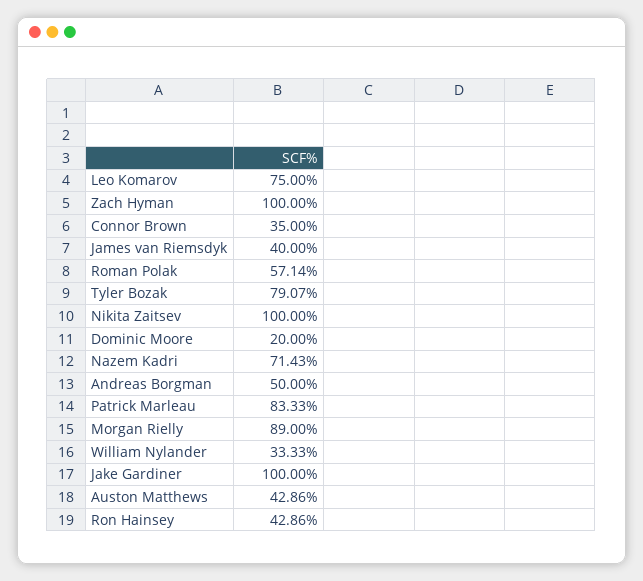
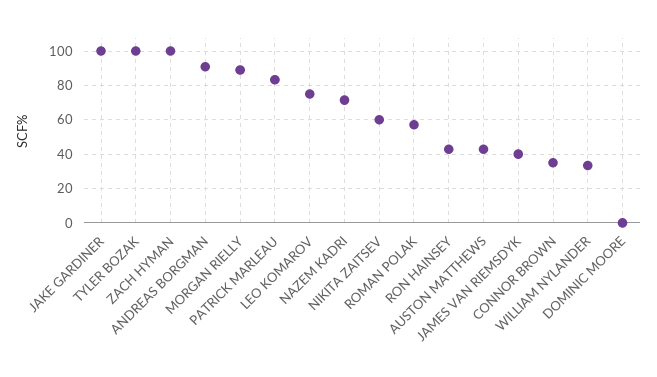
  {
    "Leo Komarov": 75,
    "Zach Hyman": 100,
    "Connor Brown": 35,
    "James van Riemsdyk": 40,
    "Roman Polak": 57.14,
-   "Tyler Bozak": 79.07,
+   "Tyler Bozak": 100,
-   "Nikita Zaitsev": 100,
+   "Nikita Zaitsev": 60,
-   "Dominic Moore": 20,
+   "Dominic Moore": 0,
    "Nazem Kadri": 71.43,
-   "Andreas Borgman": 50,
+   "Andreas Borgman": 90,
    "Patrick Marleau": 83.33,
    "Morgan Rielly": 89,
    "William Nylander": 33.33,
    "Jake Gardiner": 100,
    "Auston Matthews": 42.86,
    "Ron Hainsey": 42.86
  }

